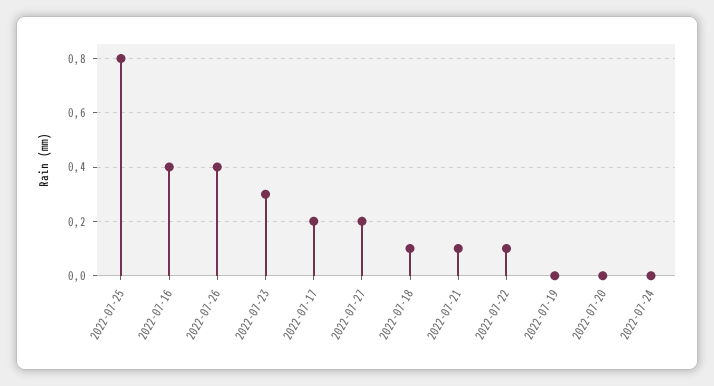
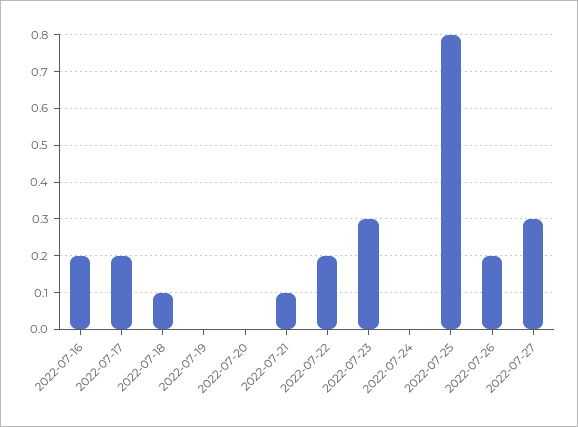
  {
    "2022-07-25": 0.8,
-   "2022-07-16": 0.4,
+   "2022-07-16": 0.2,
-   "2022-07-26": 0.4,
+   "2022-07-26": 0.2,
    "2022-07-23": 0.3,
    "2022-07-17": 0.2,
-   "2022-07-27": 0.2,
+   "2022-07-27": 0.3,
    "2022-07-18": 0.1,
    "2022-07-21": 0.1,
-   "2022-07-22": 0.1,
+   "2022-07-22": 0.2,
    "2022-07-19": 0,
    "2022-07-20": 0,
    "2022-07-24": 0
  }

